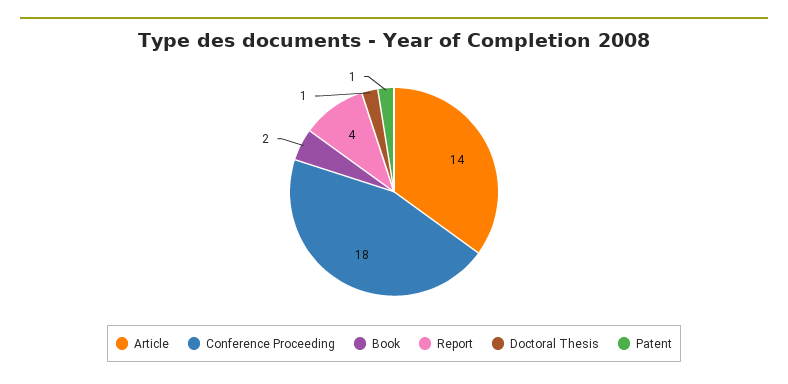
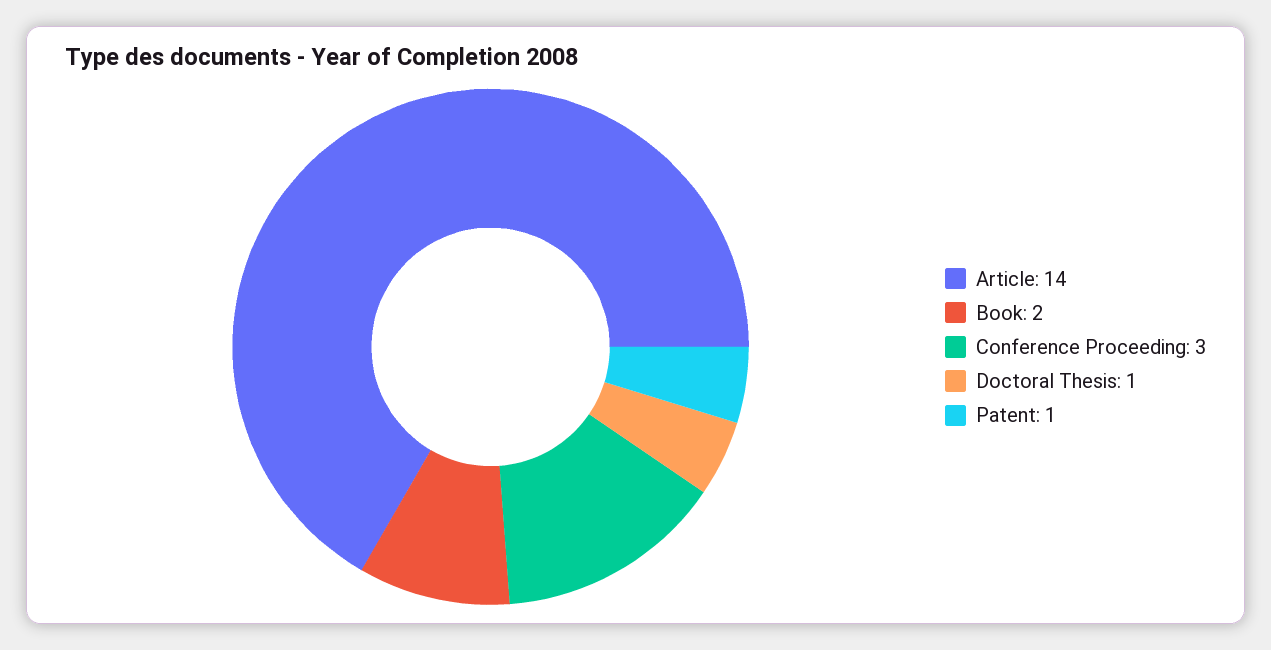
  {
    "Article": 14,
-   "Conference Proceeding": 18,
+   "Conference Proceeding": 3,
    "Book": 2,
-   "Report": 4,
    "Doctoral Thesis": 1,
    "Patent": 1
  }

